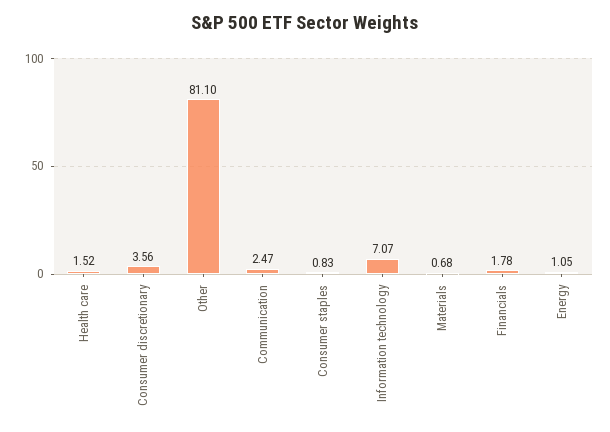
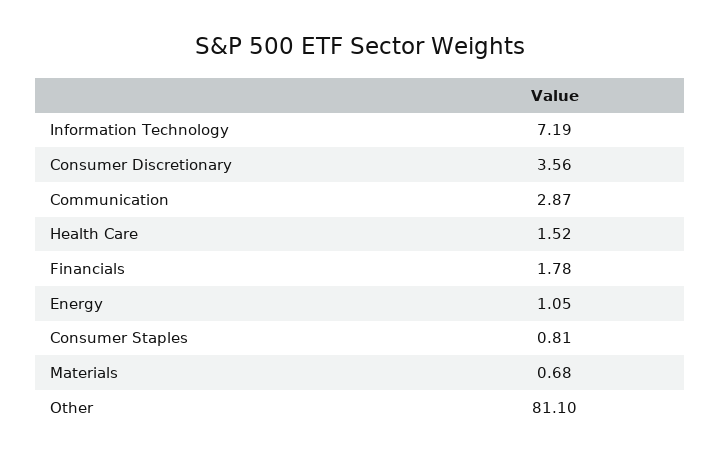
  {
    "Health care": 1.52,
    "Consumer discretionary": 3.56,
    "Other": 81.1,
-   "Communication": 2.47,
+   "Communication": 2.87,
-   "Consumer staples": 0.83,
+   "Consumer staples": 0.81,
-   "Information technology": 7.07,
+   "Information technology": 7.19,
    "Materials": 0.68,
    "Financials": 1.78,
    "Energy": 1.05
  }

